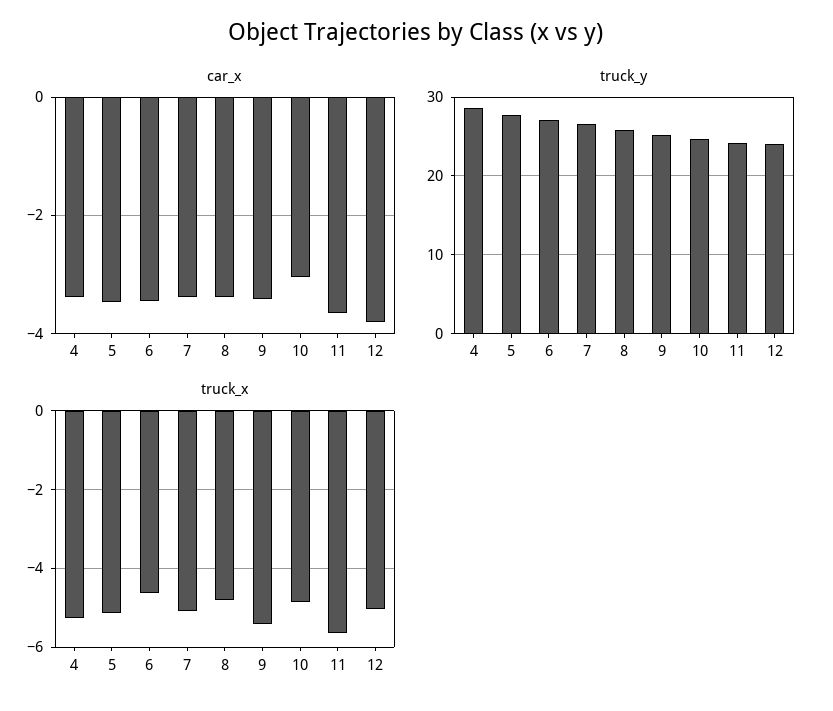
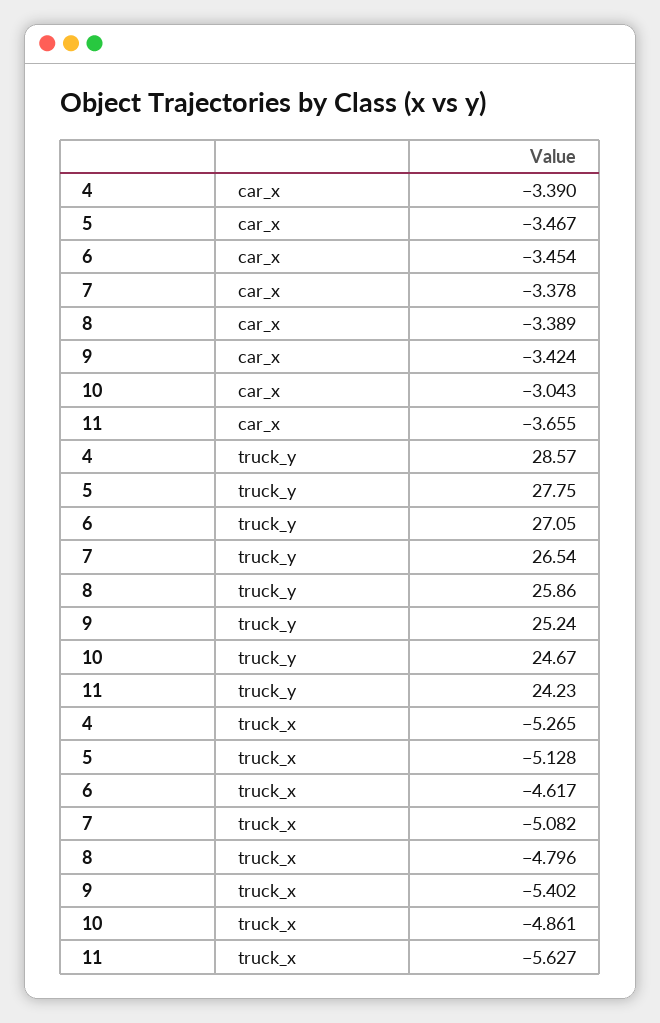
  {
    "car_x": {
      "4": -3.39,
      "5": -3.467,
      "6": -3.454,
      "7": -3.378,
      "8": -3.389,
      "9": -3.424,
      "10": -3.043,
-     "11": -3.655,
+     "11": -3.655
-     "12": -3.8
    },
    "truck_y": {
      "4": 28.57,
      "5": 27.75,
      "6": 27.05,
      "7": 26.54,
      "8": 25.86,
      "9": 25.24,
      "10": 24.67,
-     "11": 24.23,
+     "11": 24.23
-     "12": 24
    },
    "truck_x": {
      "4": -5.265,
      "5": -5.128,
      "6": -4.617,
      "7": -5.082,
      "8": -4.796,
      "9": -5.402,
      "10": -4.861,
-     "11": -5.627,
+     "11": -5.627
-     "12": -5
    }
  }

